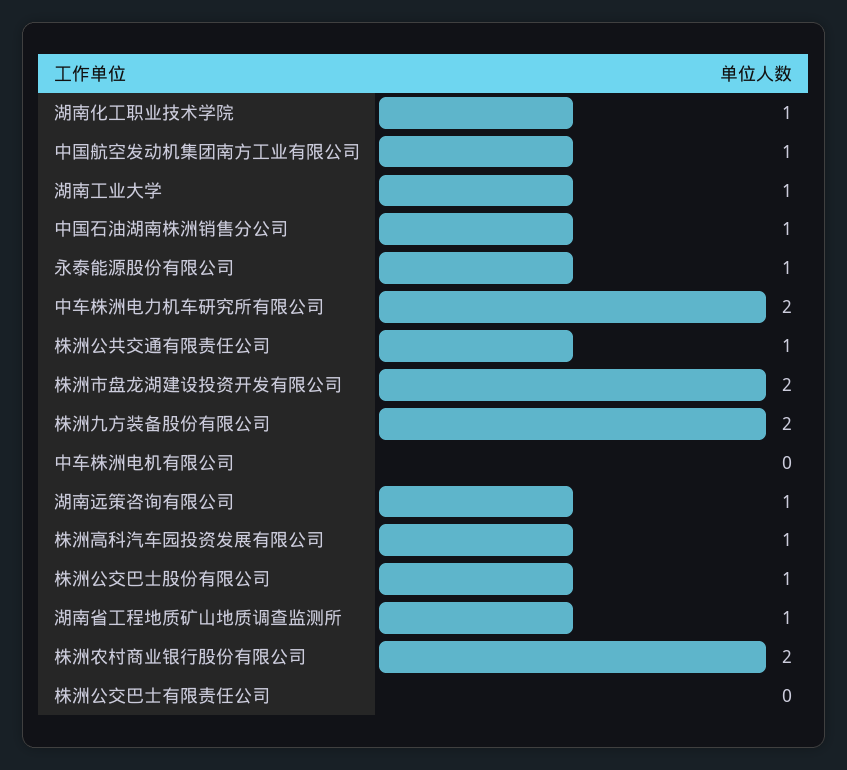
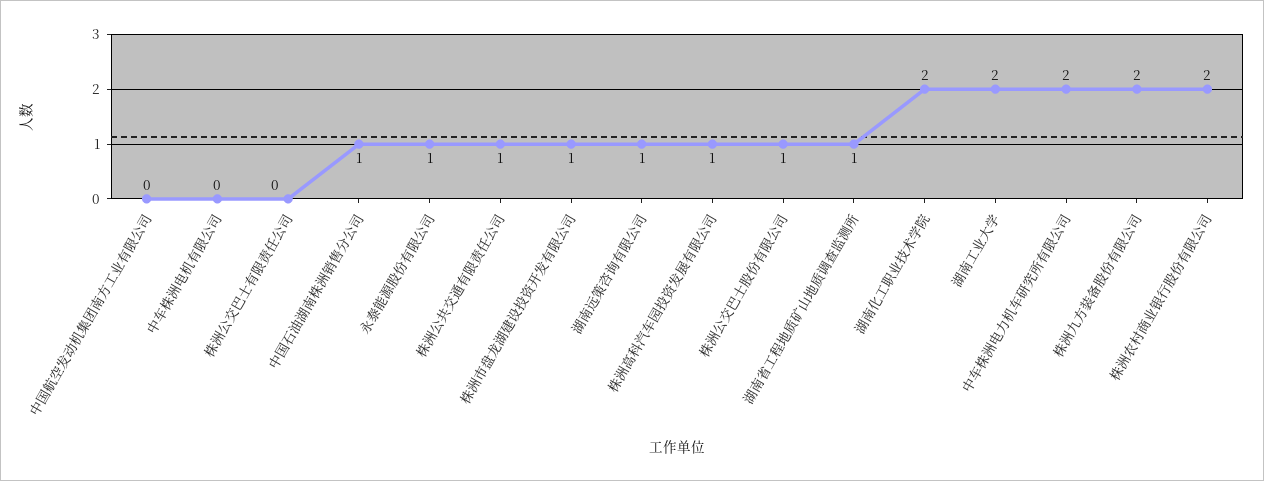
  {
-   "湖南化工职业技术学院": 1,
+   "湖南化工职业技术学院": 2,
-   "中国航空发动机集团南方工业有限公司": 1,
+   "中国航空发动机集团南方工业有限公司": 0,
-   "湖南工业大学": 1,
+   "湖南工业大学": 2,
    "中国石油湖南株洲销售分公司": 1,
    "永泰能源股份有限公司": 1,
    "中车株洲电力机车研究所有限公司": 2,
    "株洲公共交通有限责任公司": 1,
-   "株洲市盘龙湖建设投资开发有限公司": 2,
+   "株洲市盘龙湖建设投资开发有限公司": 1,
    "株洲九方装备股份有限公司": 2,
    "中车株洲电机有限公司": 0,
    "湖南远策咨询有限公司": 1,
    "株洲高科汽车园投资发展有限公司": 1,
    "株洲公交巴士股份有限公司": 1,
    "湖南省工程地质矿山地质调查监测所": 1,
    "株洲农村商业银行股份有限公司": 2,
    "株洲公交巴士有限责任公司": 0
  }

